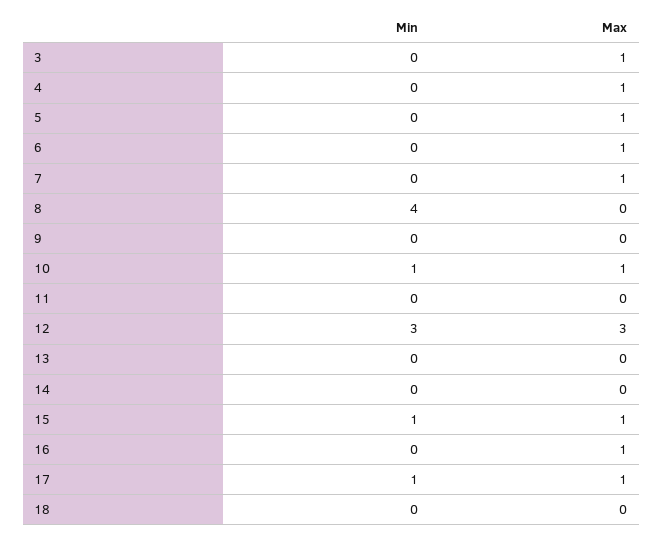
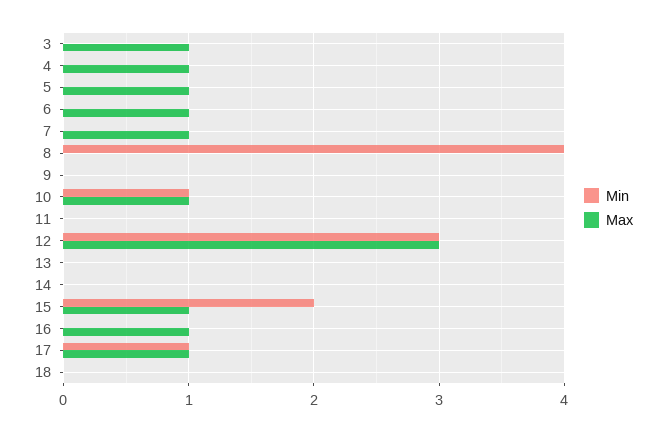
  {
    "Min": {
      "3": 0,
      "4": 0,
      "5": 0,
      "6": 0,
      "7": 0,
      "8": 4,
      "9": 0,
      "10": 1,
      "11": 0,
      "12": 3,
      "13": 0,
      "14": 0,
-     "15": 1,
+     "15": 2,
      "16": 0,
      "17": 1,
      "18": 0
    },
    "Max": {
      "3": 1,
      "4": 1,
      "5": 1,
      "6": 1,
      "7": 1,
      "8": 0,
      "9": 0,
      "10": 1,
      "11": 0,
      "12": 3,
      "13": 0,
      "14": 0,
      "15": 1,
      "16": 1,
      "17": 1,
      "18": 0
    }
  }

